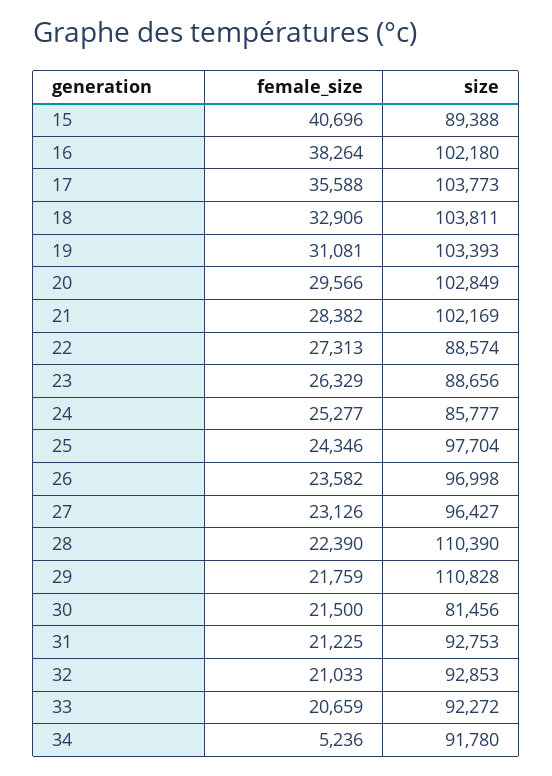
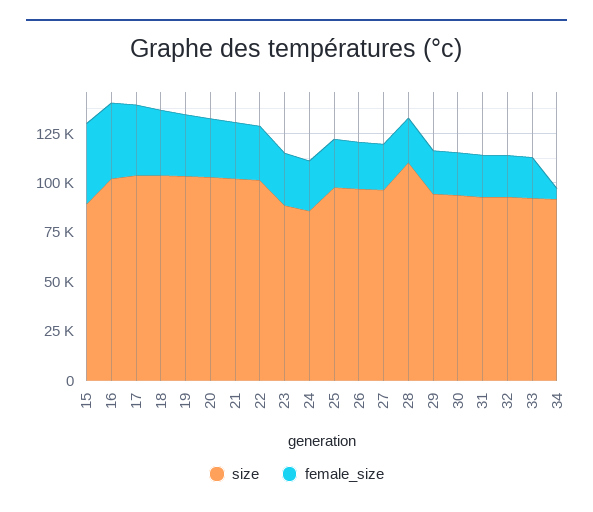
  {
    "female_size": {
      "15": 40696,
      "16": 38264,
      "17": 35588,
      "18": 32906,
      "19": 31081,
      "20": 29566,
      "21": 28382,
      "22": 27313,
      "23": 26329,
      "24": 25277,
      "25": 24346,
      "26": 23582,
      "27": 23126,
      "28": 22390,
      "29": 21759,
      "30": 21500,
      "31": 21225,
      "32": 21033,
      "33": 20659,
      "34": 5236
    },
    "size": {
      "15": 89388,
      "16": 102180,
      "17": 103773,
      "18": 103811,
      "19": 103393,
      "20": 102849,
      "21": 102169,
-     "22": 88574,
+     "22": 100000,
      "23": 88656,
      "24": 85777,
      "25": 97704,
      "26": 96998,
      "27": 96427,
      "28": 110390,
-     "29": 110828,
+     "29": 95000,
-     "30": 81456,
+     "30": 95000,
      "31": 92753,
      "32": 92853,
      "33": 92272,
      "34": 91780
    }
  }

